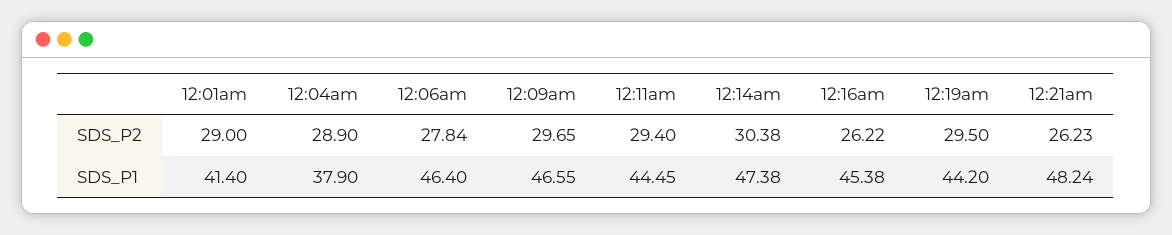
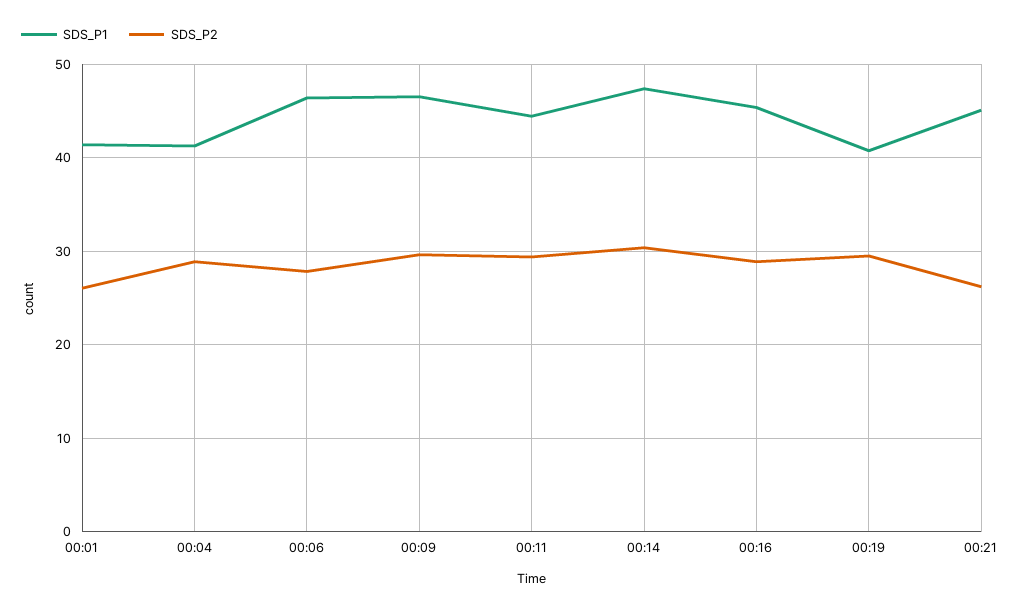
  {
    "SDS_P2": {
-     "12:01am": 29,
+     "12:01am": 26,
      "12:04am": 28.9,
      "12:06am": 27.84,
      "12:09am": 29.65,
      "12:11am": 29.4,
      "12:14am": 30.38,
-     "12:16am": 26.22,
+     "12:16am": 29,
      "12:19am": 29.5,
      "12:21am": 26.23
    },
    "SDS_P1": {
      "12:01am": 41.4,
-     "12:04am": 37.9,
+     "12:04am": 41,
      "12:06am": 46.4,
      "12:09am": 46.55,
      "12:11am": 44.45,
      "12:14am": 47.38,
      "12:16am": 45.38,
-     "12:19am": 44.2,
+     "12:19am": 41,
-     "12:21am": 48.24
+     "12:21am": 45
    }
  }

